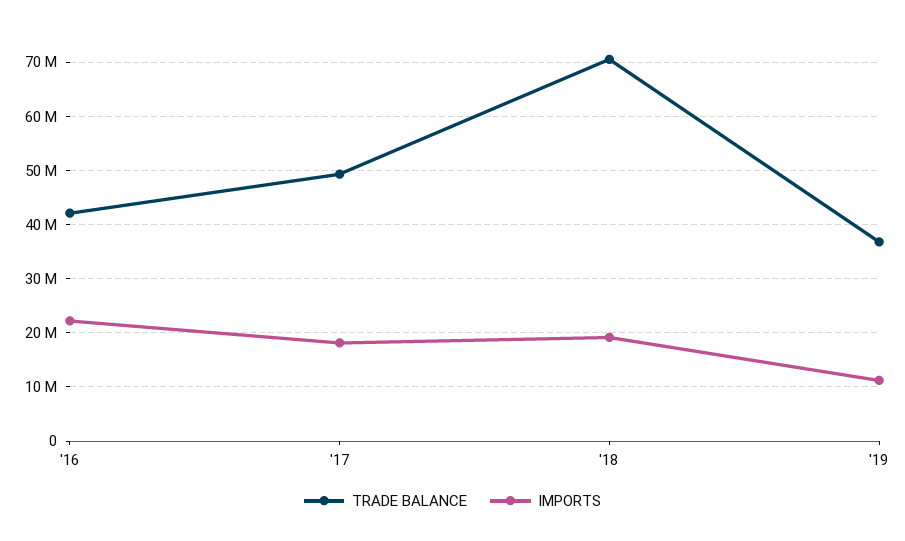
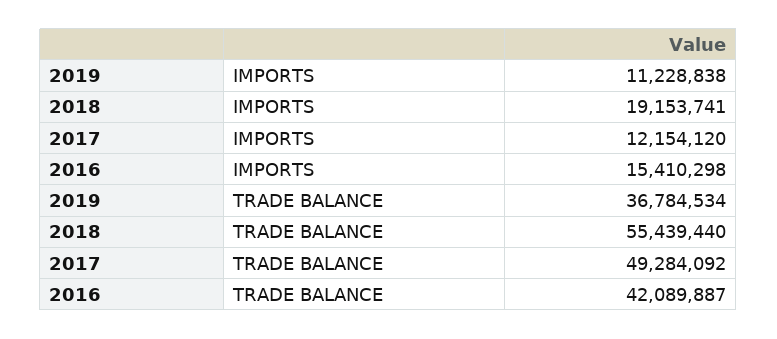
  {
    "TRADE BALANCE": {
      "'16": 42089887,
      "'17": 49284092,
-     "'18": 70000000,
+     "'18": 55439440,
      "'19": 36784534
    },
    "IMPORTS": {
-     "'16": 22000000,
+     "'16": 15410298,
-     "'17": 18000000,
+     "'17": 12154120,
      "'18": 19153741,
      "'19": 11228838
    }
  }

